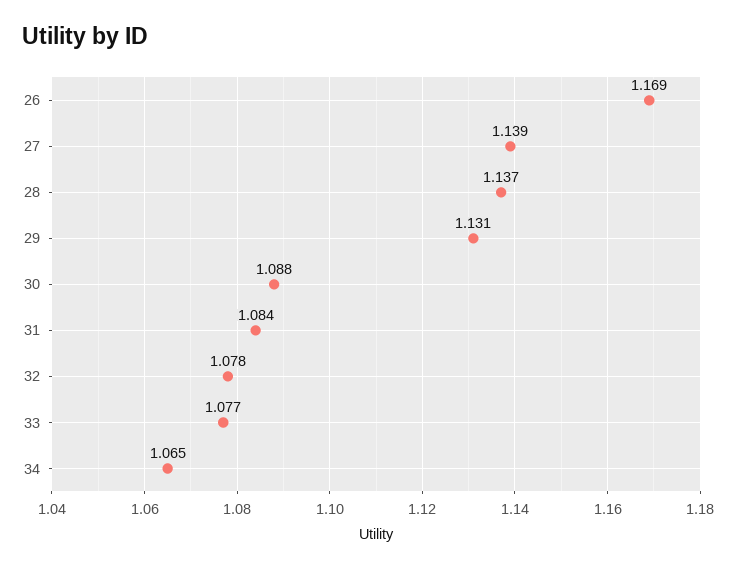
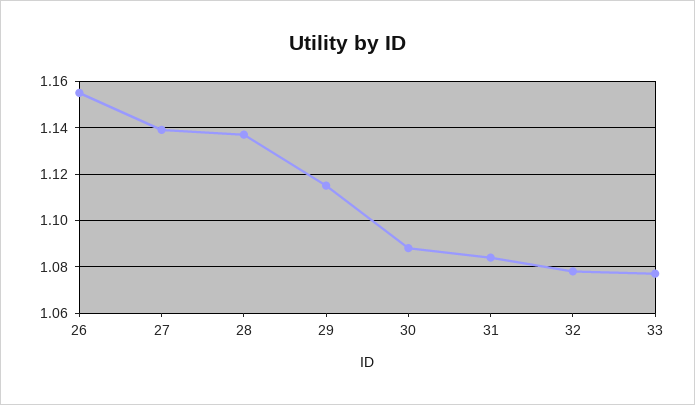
  {
-   "26": 1.169,
+   "26": 1.155,
    "27": 1.139,
    "28": 1.137,
-   "29": 1.131,
+   "29": 1.115,
    "30": 1.088,
    "31": 1.084,
    "32": 1.078,
-   "33": 1.077,
+   "33": 1.077
-   "34": 1.065
  }

